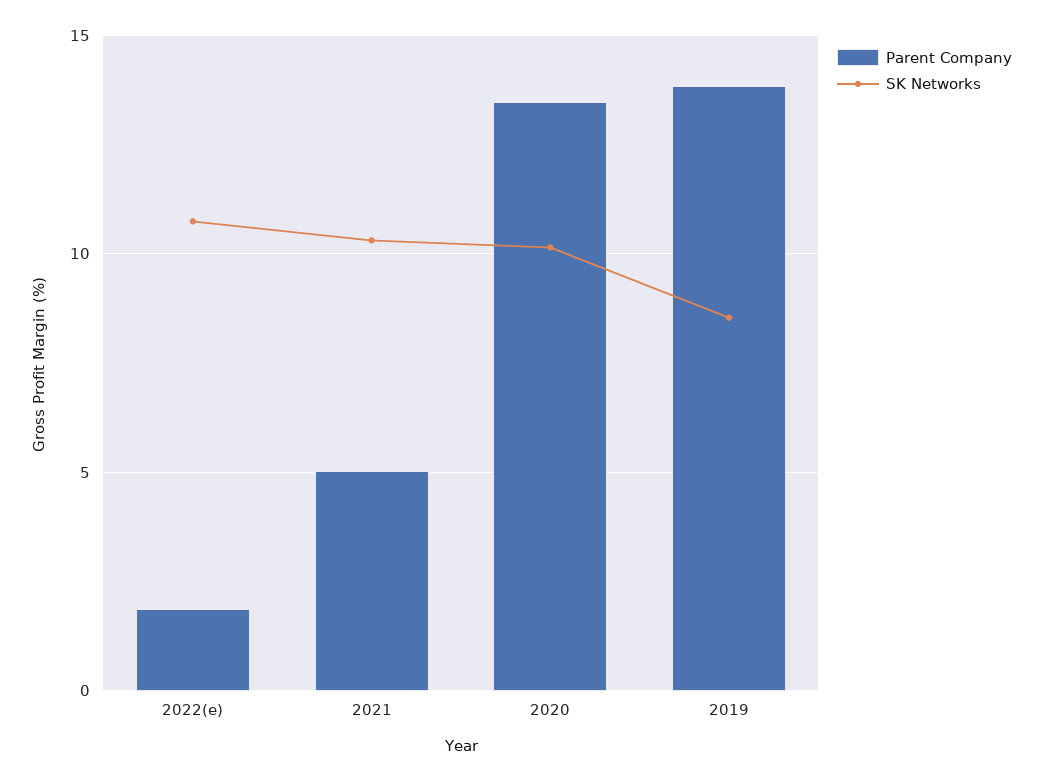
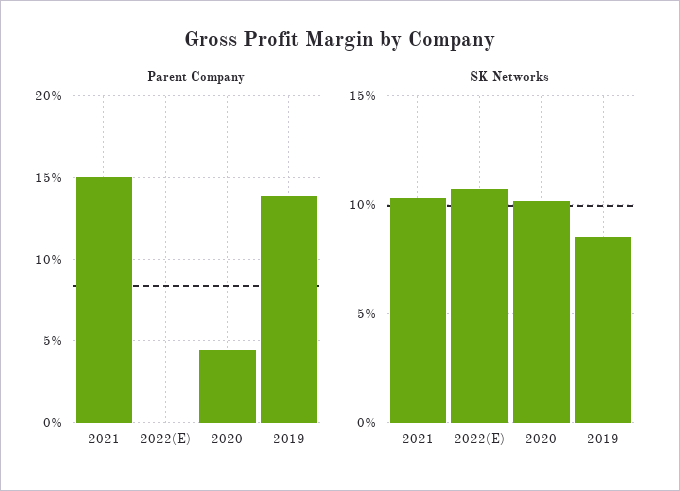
  {
    "Parent Company": {
-     "2022(e)": 2,
+     "2022(e)": 0,
-     "2021": 5,
+     "2021": 15,
-     "2020": 13.5,
+     "2020": 4.5,
      "2019": 14
    },
    "SK Networks": {
      "2022(e)": 10.5,
      "2021": 10.5,
      "2020": 10,
      "2019": 8.5
    }
  }

